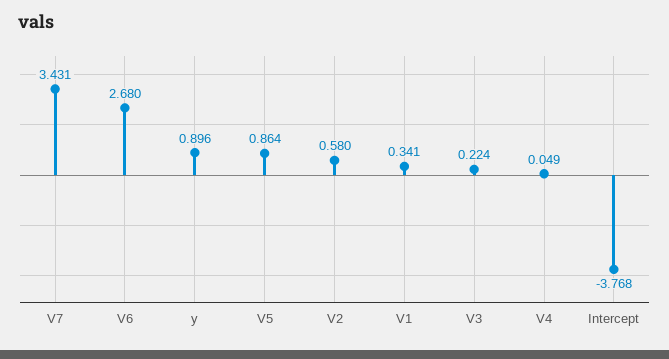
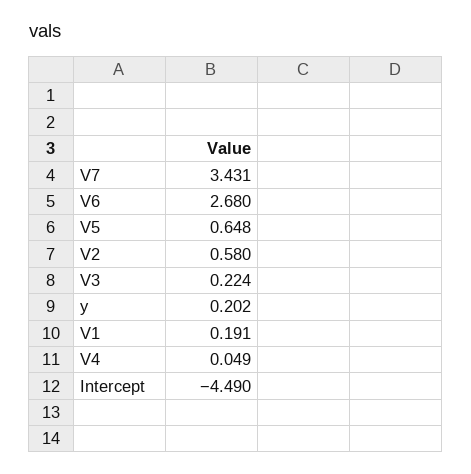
  {
    "V7": 3.431,
    "V6": 2.68,
-   "y": 0.896,
+   "y": 0.202,
-   "V5": 0.864,
+   "V5": 0.648,
    "V2": 0.58,
-   "V1": 0.341,
+   "V1": 0.191,
    "V3": 0.224,
    "V4": 0.049,
-   "Intercept": -3.768
+   "Intercept": -4.49
  }

